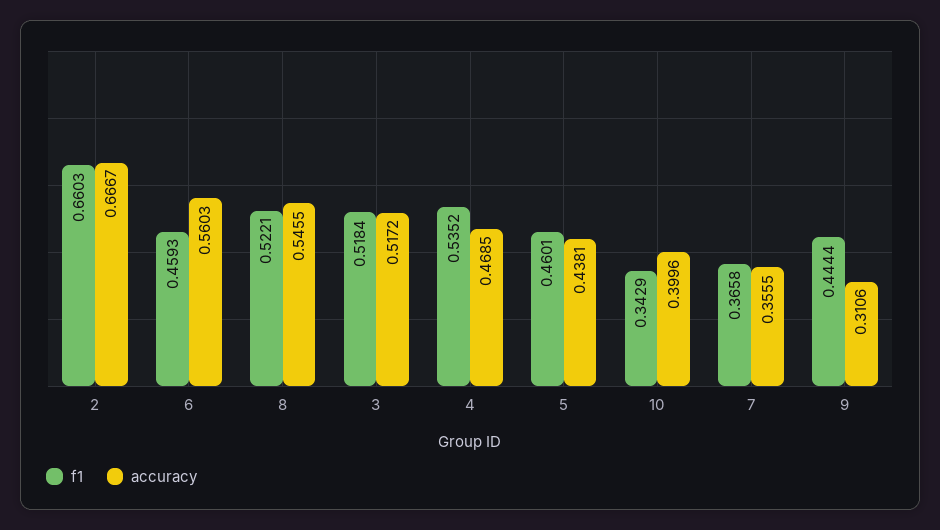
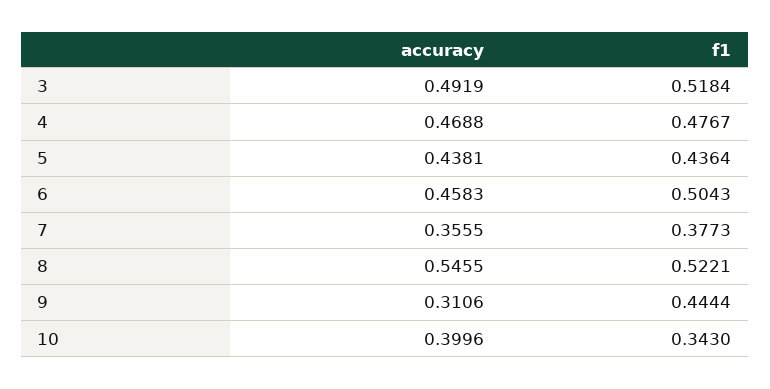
  {
    "f1": {
-     "2": 0.6603,
-     "6": 0.4593,
+     "6": 0.5043,
      "8": 0.5221,
      "3": 0.5184,
-     "4": 0.5352,
+     "4": 0.4767,
-     "5": 0.4601,
+     "5": 0.4364,
-     "10": 0.3429,
+     "10": 0.343,
-     "7": 0.3658,
+     "7": 0.3773,
      "9": 0.4444
    },
    "accuracy": {
-     "2": 0.6667,
-     "6": 0.5603,
+     "6": 0.4583,
      "8": 0.5455,
-     "3": 0.5172,
+     "3": 0.4919,
-     "4": 0.4685,
+     "4": 0.4688,
      "5": 0.4381,
      "10": 0.3996,
      "7": 0.3555,
      "9": 0.3106
    }
  }

